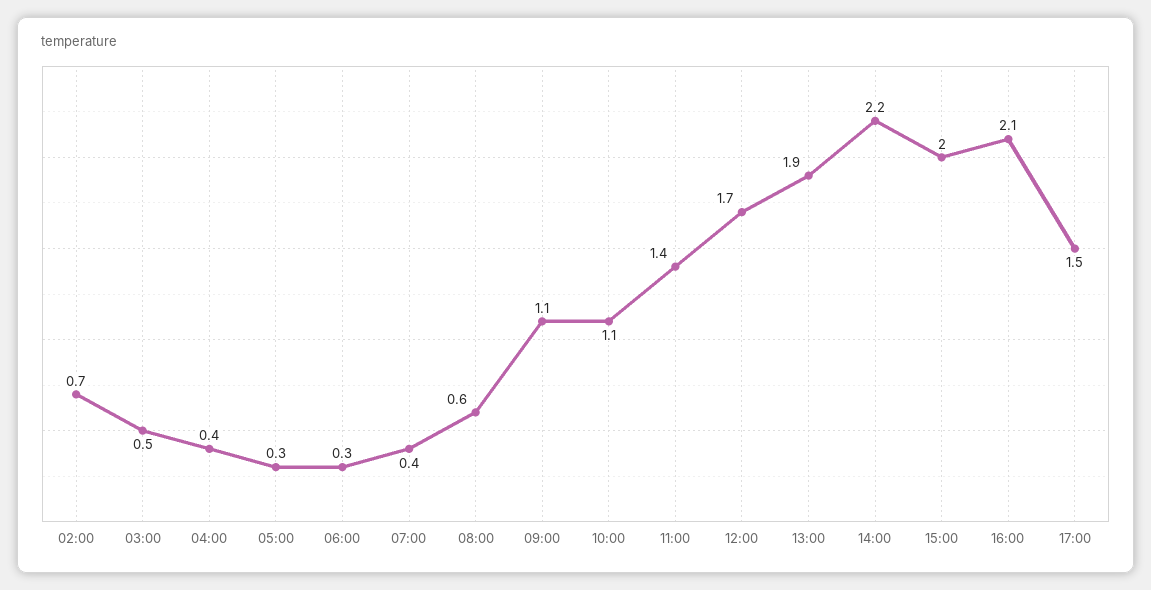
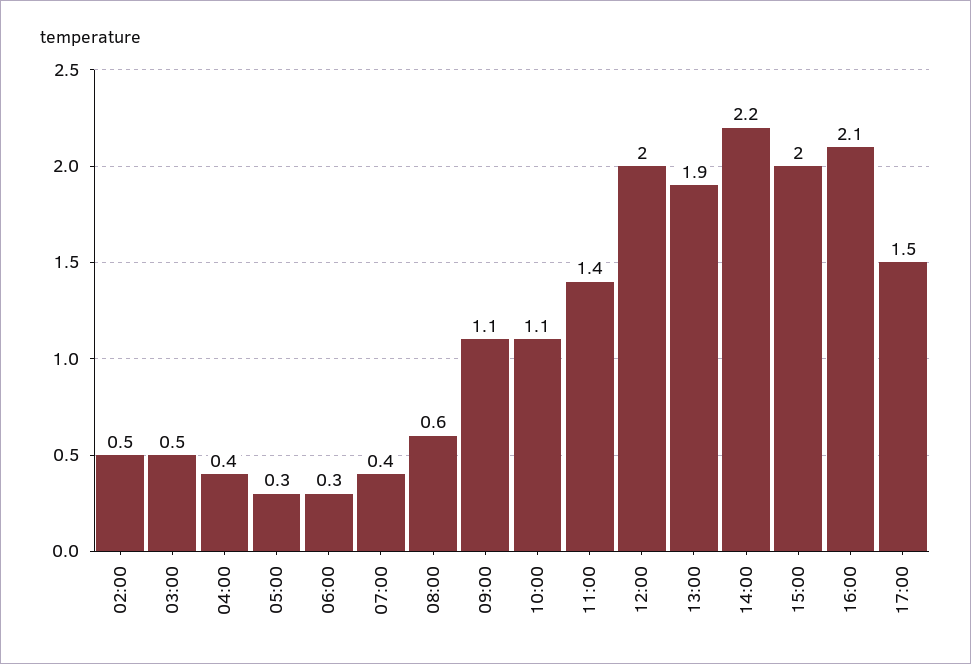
  {
-   "02:00": 0.7,
+   "02:00": 0.5,
    "03:00": 0.5,
    "04:00": 0.4,
    "05:00": 0.3,
    "06:00": 0.3,
    "07:00": 0.4,
    "08:00": 0.6,
    "09:00": 1.1,
    "10:00": 1.1,
    "11:00": 1.4,
-   "12:00": 1.7,
+   "12:00": 2,
    "13:00": 1.9,
    "14:00": 2.2,
    "15:00": 2,
    "16:00": 2.1,
    "17:00": 1.5
  }

